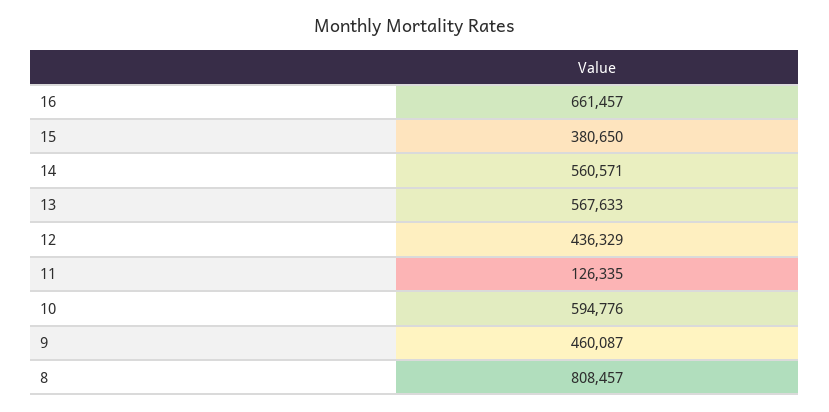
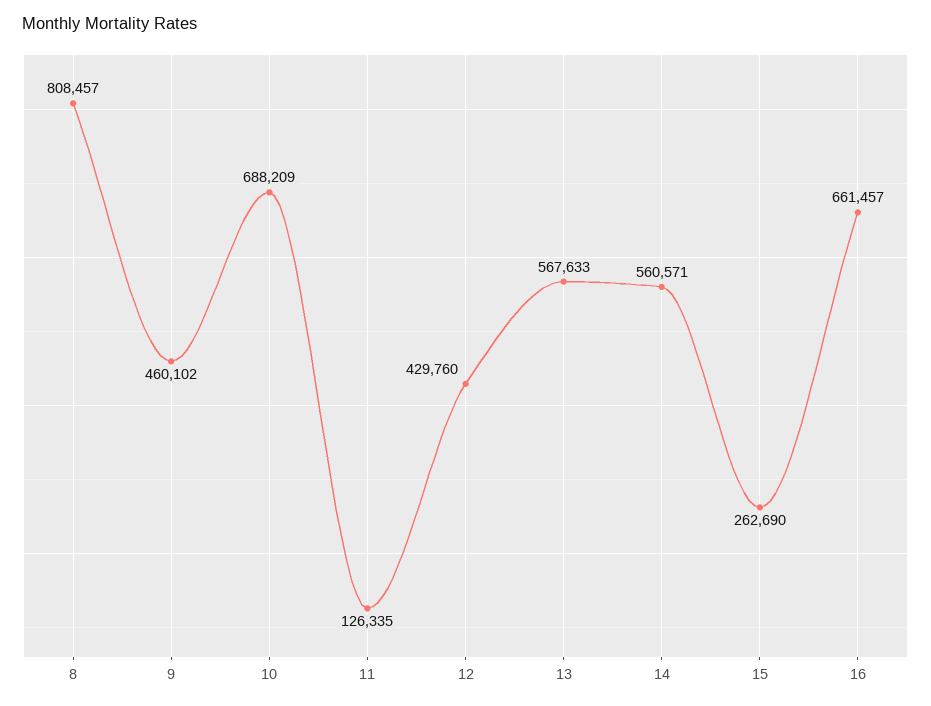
  {
    "16": 661457,
-   "15": 380650,
+   "15": 262690,
    "14": 560571,
    "13": 567633,
-   "12": 436329,
+   "12": 429760,
    "11": 126335,
-   "10": 594776,
+   "10": 688209,
-   "9": 460087,
+   "9": 460102,
    "8": 808457
  }

